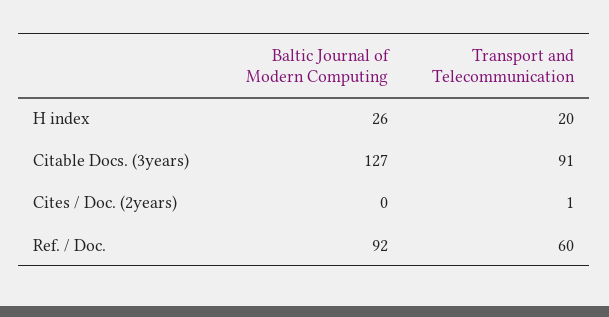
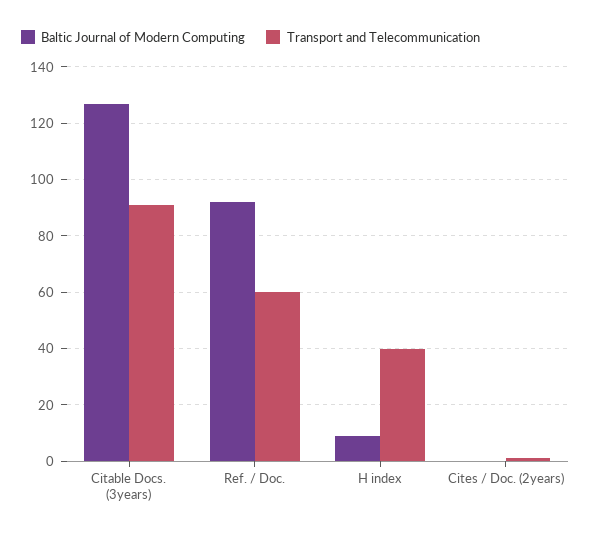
  {
    "Baltic Journal of Modern Computing": {
-     "H index": 26,
+     "H index": 10,
      "Citable Docs. (3years)": 127,
      "Cites / Doc. (2years)": 0,
      "Ref. / Doc.": 92
    },
    "Transport and Telecommunication": {
-     "H index": 20,
+     "H index": 40,
      "Citable Docs. (3years)": 91,
      "Cites / Doc. (2years)": 1,
      "Ref. / Doc.": 60
    }
  }

